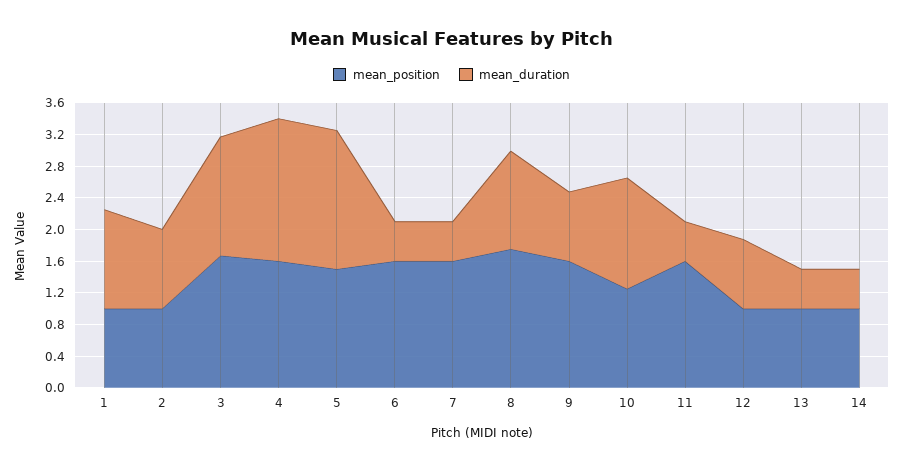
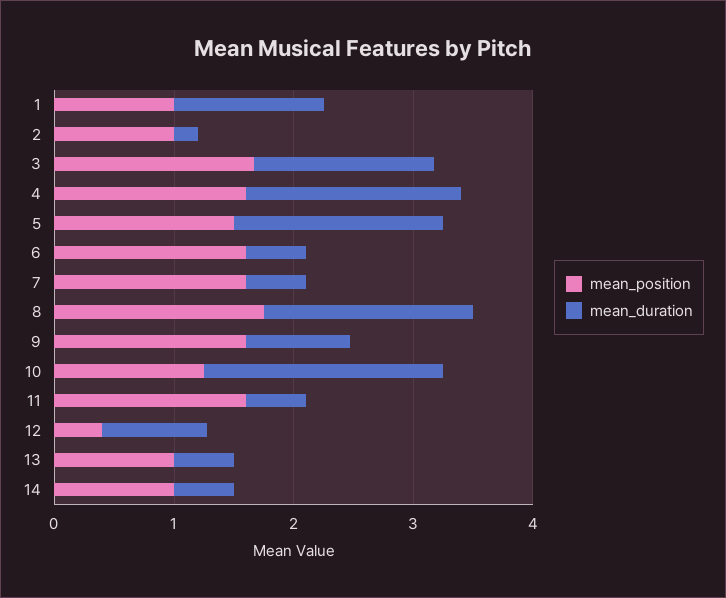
  {
    "mean_position": {
      "1": 1,
      "2": 1,
      "3": 1.6,
      "4": 1.6,
      "5": 1.6,
      "6": 1.6,
      "7": 1.6,
      "8": 1.8,
      "9": 1.6,
      "10": 1.2,
      "11": 1.6,
-     "12": 1,
+     "12": 0.4,
      "13": 1,
      "14": 1
    },
    "mean_duration": {
      "1": 1.2,
-     "2": 1,
+     "2": 0.2,
      "3": 1.6,
      "4": 1.8,
      "5": 1.8,
      "6": 0.6,
      "7": 0.6,
-     "8": 1.2,
+     "8": 1.8,
      "9": 0.8,
-     "10": 1.4,
+     "10": 2,
      "11": 0.6,
      "12": 0.8,
      "13": 0.6,
      "14": 0.6
    }
  }

